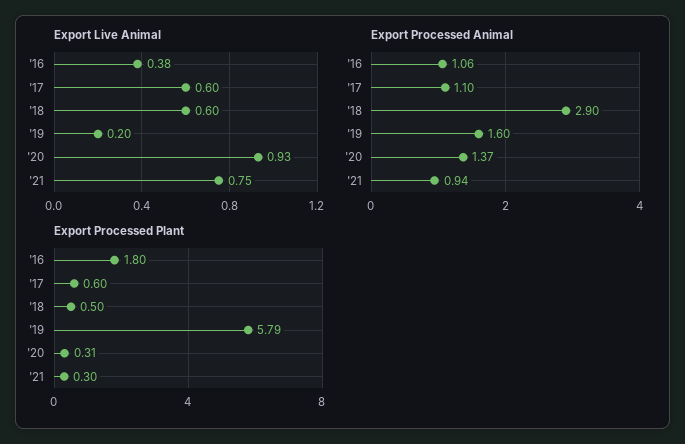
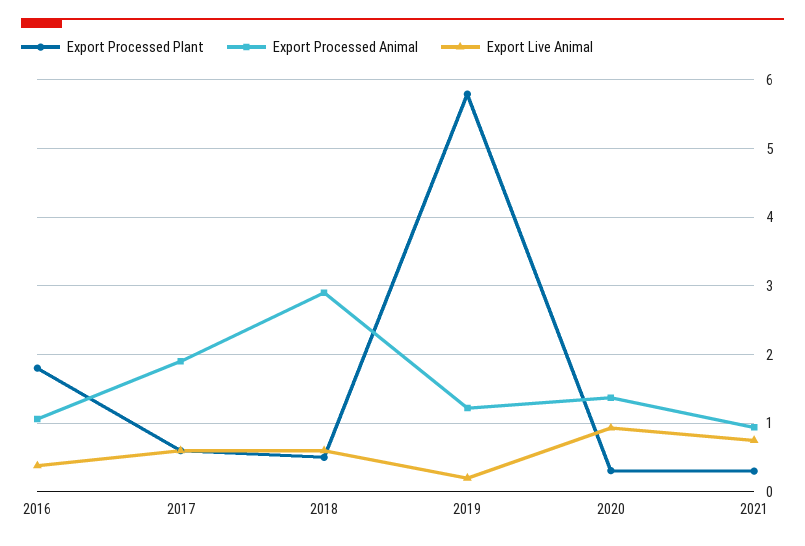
  {
    "Export Live Animal": {
      "'16": 0.38,
      "'17": 0.6,
      "'18": 0.6,
      "'19": 0.2,
      "'20": 0.93,
      "'21": 0.75
    },
    "Export Processed Animal": {
      "'16": 1.06,
-     "'17": 1.1,
+     "'17": 1.9,
      "'18": 2.9,
-     "'19": 1.6,
+     "'19": 1.2,
      "'20": 1.37,
      "'21": 0.94
    },
    "Export Processed Plant": {
      "'16": 1.8,
      "'17": 0.6,
      "'18": 0.5,
      "'19": 5.79,
      "'20": 0.31,
      "'21": 0.3
    }
  }

